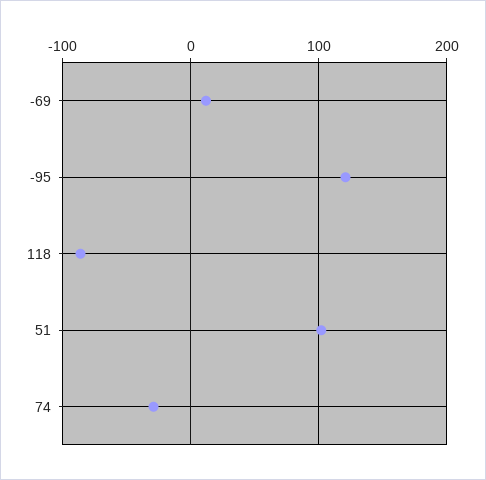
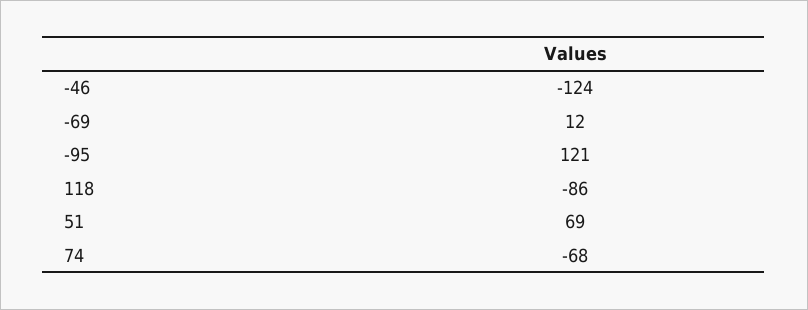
  {
    "-69": 12,
    "-95": 121,
    "118": -86,
-   "51": 100,
+   "51": 69,
-   "74": -30
+   "74": -68,
+   "-46": -124
  }

